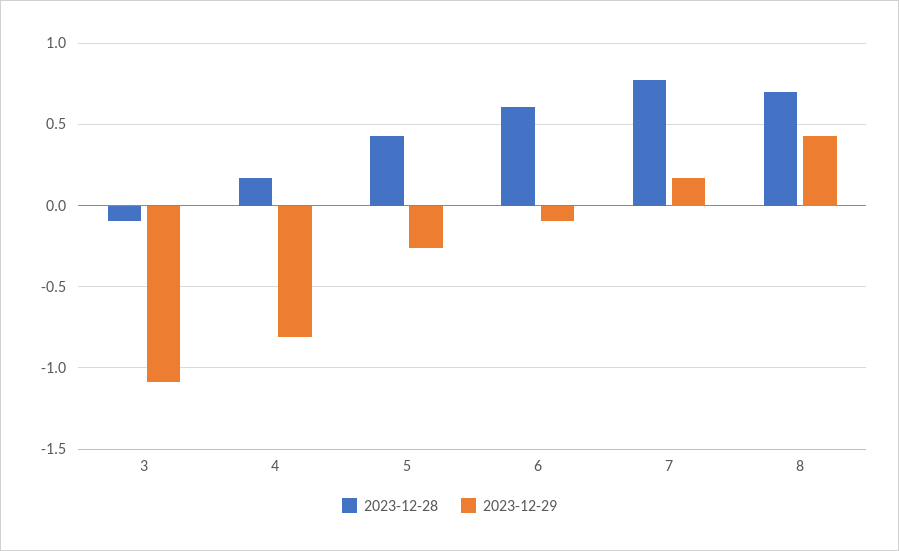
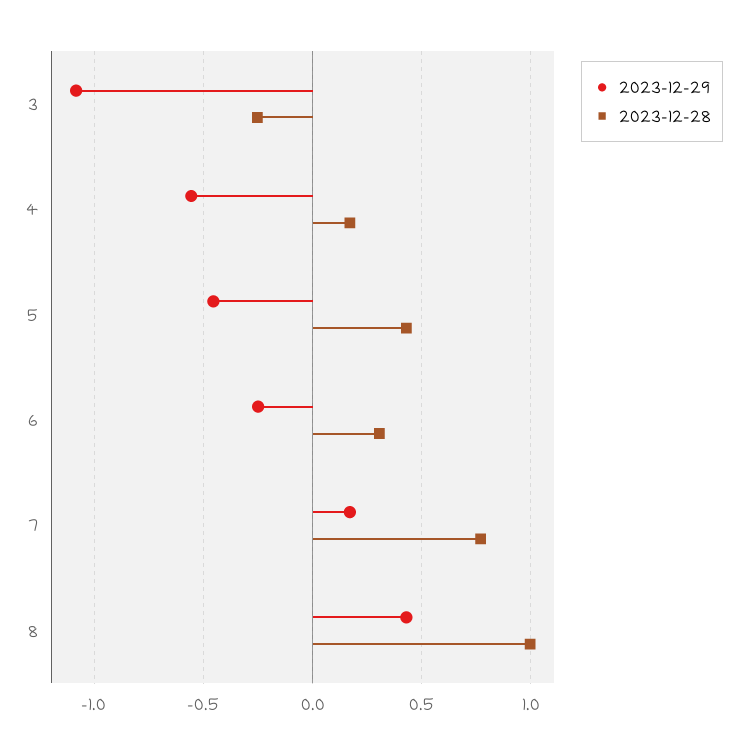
  {
    "2023-12-28": {
-     "3": -0.1,
+     "3": -0.25,
      "4": 0.15,
      "5": 0.45,
-     "6": 0.6,
+     "6": 0.3,
      "7": 0.75,
-     "8": 0.7
+     "8": 1
    },
    "2023-12-29": {
      "3": -1.1,
-     "4": -0.8,
+     "4": -0.55,
-     "5": -0.25,
+     "5": -0.45,
-     "6": -0.1,
+     "6": -0.25,
      "7": 0.15,
      "8": 0.45
    }
  }

